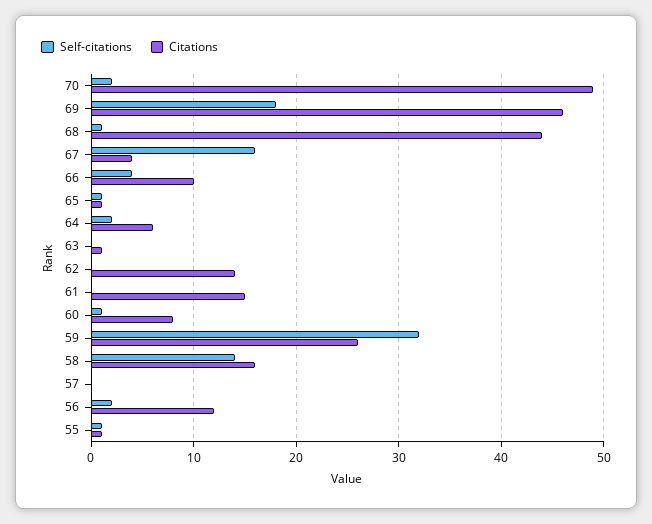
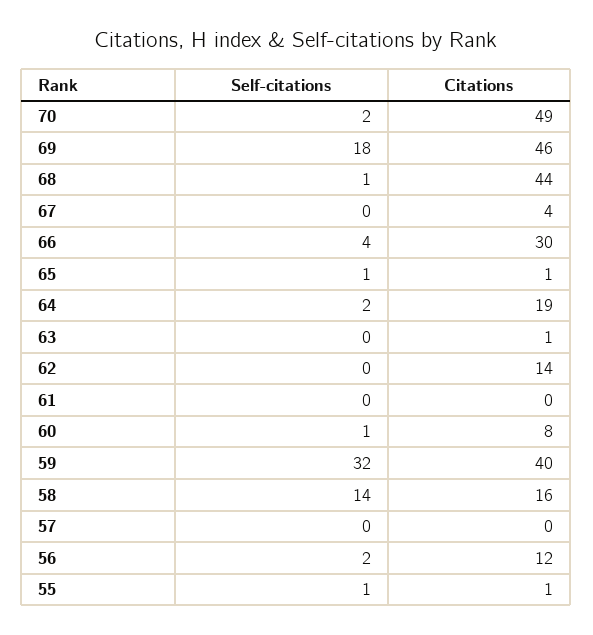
  {
    "Self-citations": {
      "70": 2,
      "69": 18,
      "68": 1,
-     "67": 16,
+     "67": 0,
      "66": 4,
      "65": 1,
      "64": 2,
      "63": 0,
      "62": 0,
      "61": 0,
      "60": 1,
      "59": 32,
      "58": 14,
      "57": 0,
      "56": 2,
      "55": 1
    },
    "Citations": {
      "70": 49,
      "69": 46,
      "68": 44,
      "67": 4,
-     "66": 10,
+     "66": 30,
      "65": 1,
-     "64": 6,
+     "64": 19,
      "63": 1,
      "62": 14,
-     "61": 15,
+     "61": 0,
      "60": 8,
-     "59": 26,
+     "59": 40,
      "58": 16,
      "57": 0,
      "56": 12,
      "55": 1
    }
  }

